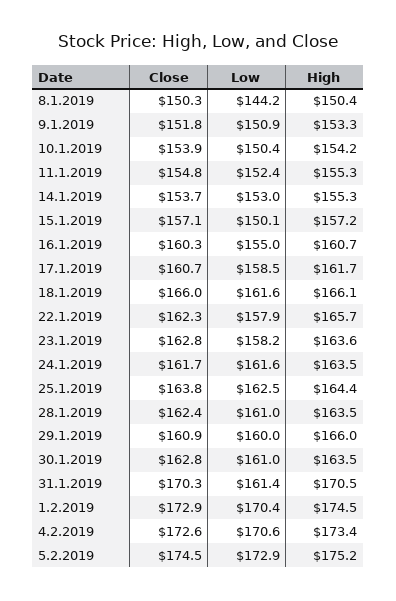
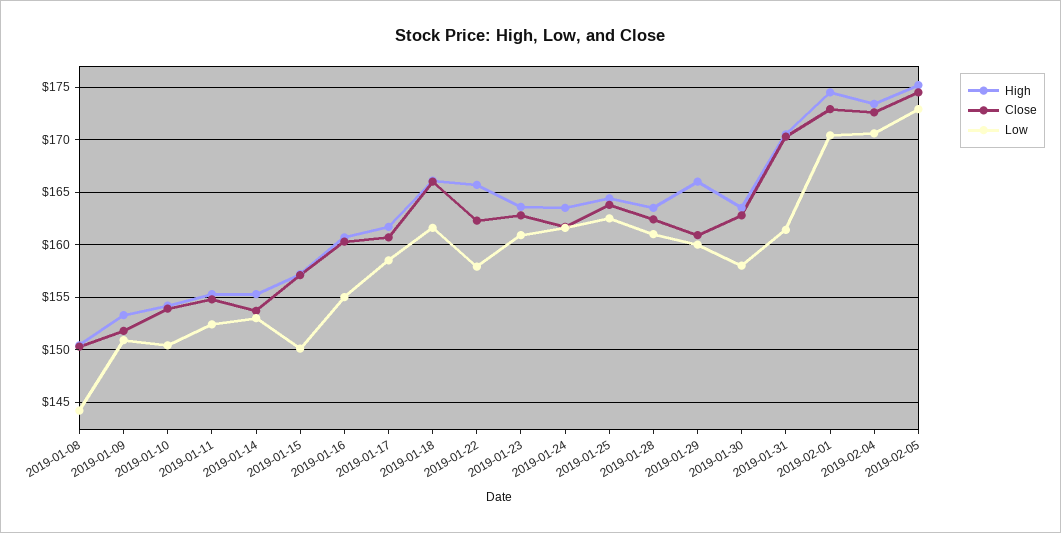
  {
    "Close": {
      "8.1.2019": 150.3,
      "9.1.2019": 151.8,
      "10.1.2019": 153.9,
      "11.1.2019": 154.8,
      "14.1.2019": 153.7,
      "15.1.2019": 157.1,
      "16.1.2019": 160.3,
      "17.1.2019": 160.7,
      "18.1.2019": 166,
      "22.1.2019": 162.3,
      "23.1.2019": 162.8,
      "24.1.2019": 161.7,
      "25.1.2019": 163.8,
      "28.1.2019": 162.4,
      "29.1.2019": 160.9,
      "30.1.2019": 162.8,
      "31.1.2019": 170.3,
      "1.2.2019": 172.9,
      "4.2.2019": 172.6,
      "5.2.2019": 174.5
    },
    "Low": {
      "8.1.2019": 144.2,
      "9.1.2019": 150.9,
      "10.1.2019": 150.4,
      "11.1.2019": 152.4,
      "14.1.2019": 153,
      "15.1.2019": 150.1,
      "16.1.2019": 155,
      "17.1.2019": 158.5,
      "18.1.2019": 161.6,
      "22.1.2019": 157.9,
-     "23.1.2019": 158.2,
+     "23.1.2019": 161,
      "24.1.2019": 161.6,
      "25.1.2019": 162.5,
      "28.1.2019": 161,
      "29.1.2019": 160,
-     "30.1.2019": 161,
+     "30.1.2019": 158,
      "31.1.2019": 161.4,
      "1.2.2019": 170.4,
      "4.2.2019": 170.6,
      "5.2.2019": 172.9
    },
    "High": {
      "8.1.2019": 150.4,
      "9.1.2019": 153.3,
      "10.1.2019": 154.2,
      "11.1.2019": 155.3,
      "14.1.2019": 155.3,
      "15.1.2019": 157.2,
      "16.1.2019": 160.7,
      "17.1.2019": 161.7,
      "18.1.2019": 166.1,
      "22.1.2019": 165.7,
      "23.1.2019": 163.6,
      "24.1.2019": 163.5,
      "25.1.2019": 164.4,
      "28.1.2019": 163.5,
      "29.1.2019": 166,
      "30.1.2019": 163.5,
      "31.1.2019": 170.5,
      "1.2.2019": 174.5,
      "4.2.2019": 173.4,
      "5.2.2019": 175.2
    }
  }

